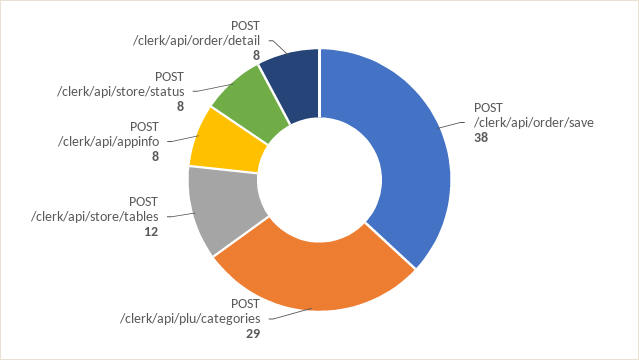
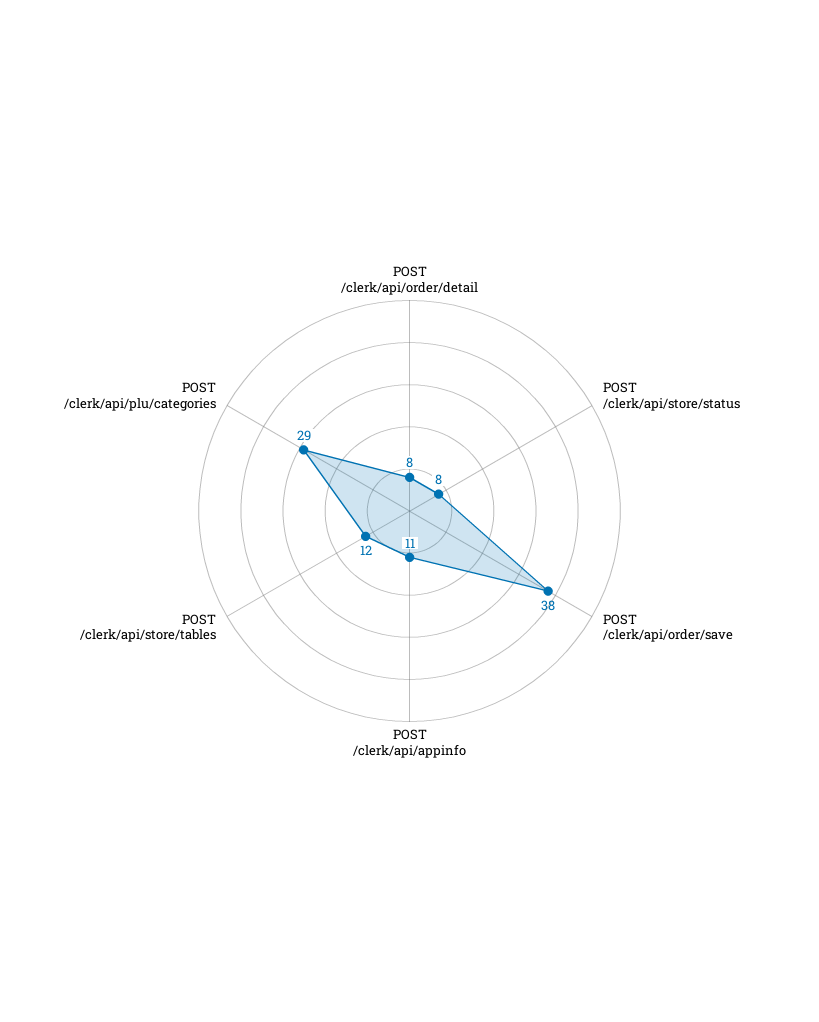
  {
    "POST /clerk/api/order/save": 38,
    "POST /clerk/api/plu/categories": 29,
    "POST /clerk/api/store/tables": 12,
-   "POST /clerk/api/appinfo": 8,
+   "POST /clerk/api/appinfo": 11,
    "POST /clerk/api/store/status": 8,
    "POST /clerk/api/order/detail": 8
  }

